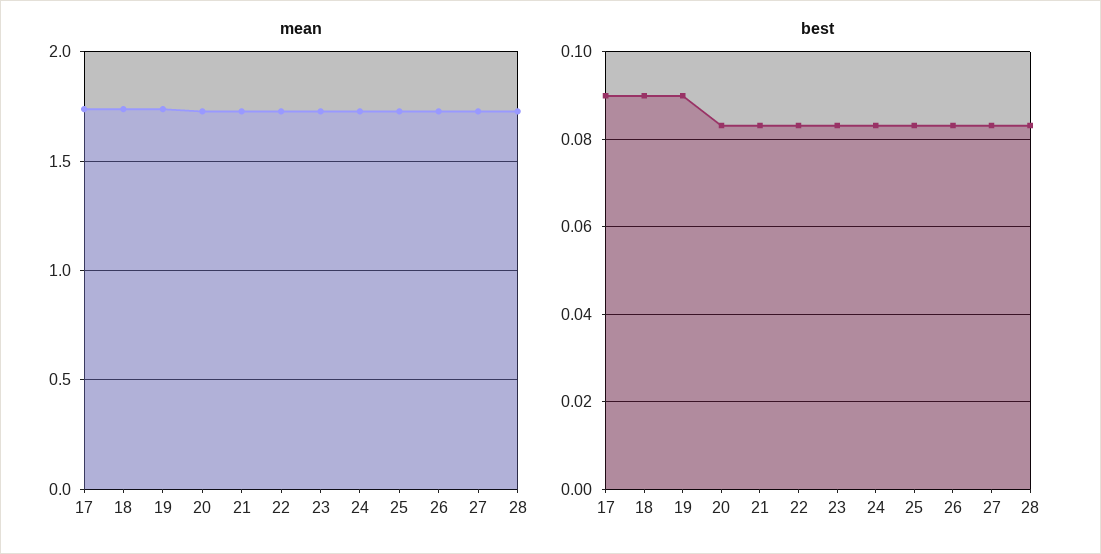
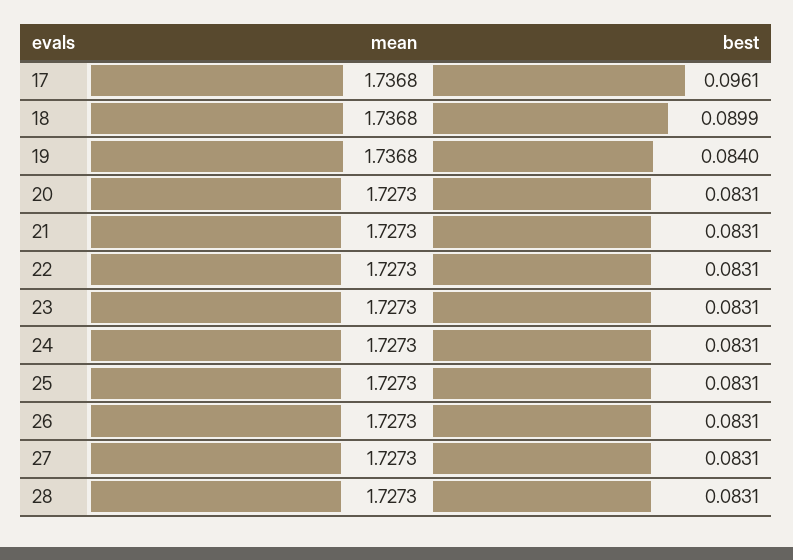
  {
    "mean": {
      "17": 1.7368,
      "18": 1.7368,
      "19": 1.7368,
      "20": 1.7273,
      "21": 1.7273,
      "22": 1.7273,
      "23": 1.7273,
      "24": 1.7273,
      "25": 1.7273,
      "26": 1.7273,
      "27": 1.7273,
      "28": 1.7273
    },
    "best": {
-     "17": 0.09,
+     "17": 0.0961,
      "18": 0.0899,
-     "19": 0.09,
+     "19": 0.084,
      "20": 0.0831,
      "21": 0.0831,
      "22": 0.0831,
      "23": 0.0831,
      "24": 0.0831,
      "25": 0.0831,
      "26": 0.0831,
      "27": 0.0831,
      "28": 0.0831
    }
  }

